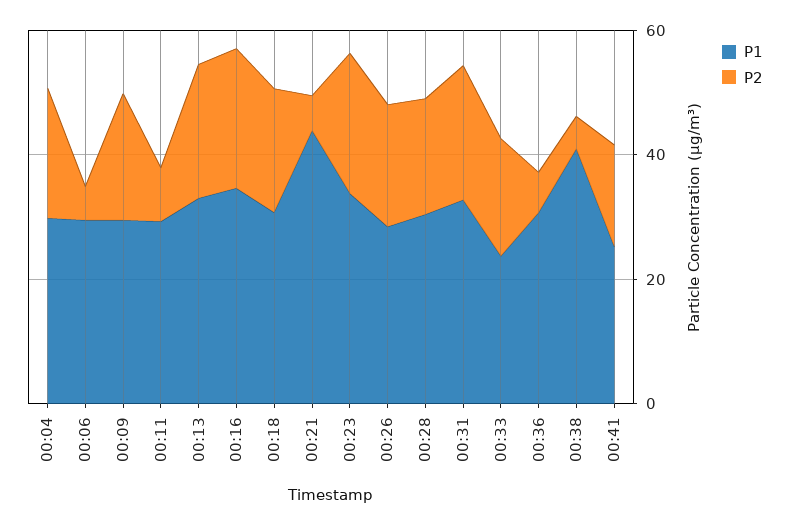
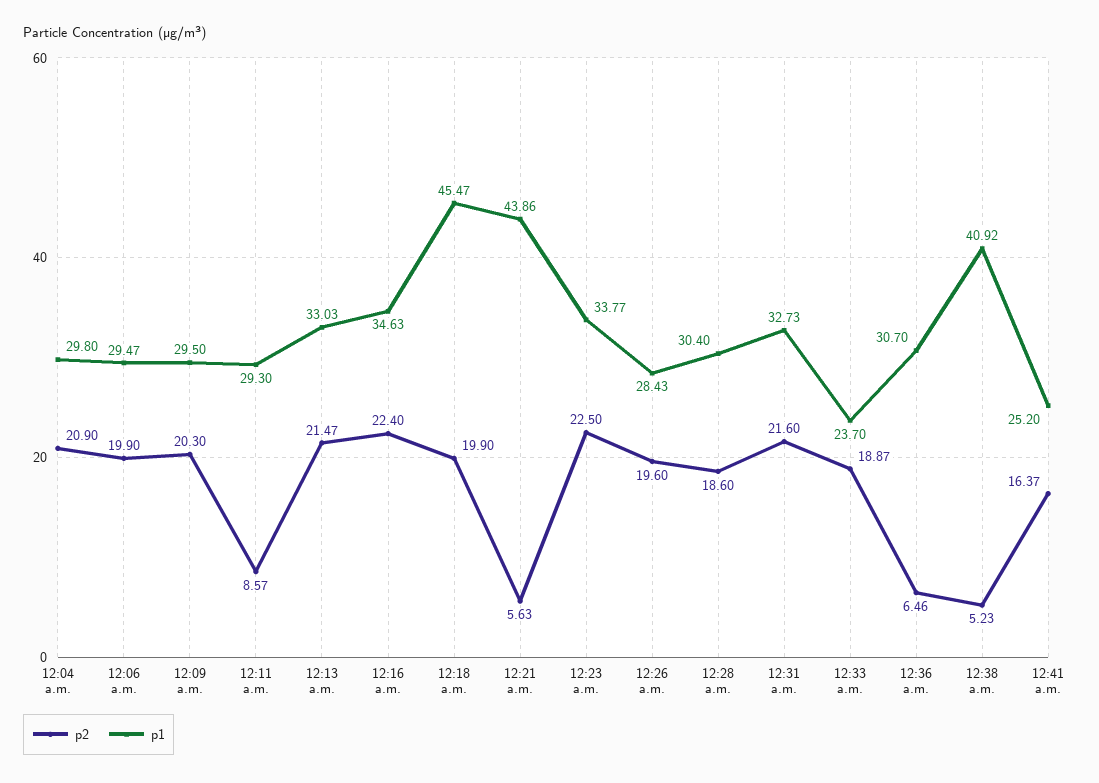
  {
    "P1": {
      "00:04": 29.8,
      "00:06": 29.47,
      "00:09": 29.5,
      "00:11": 29.3,
      "00:13": 33.03,
      "00:16": 34.63,
-     "00:18": 30,
+     "00:18": 45.47,
      "00:21": 43.86,
      "00:23": 33.77,
      "00:26": 28.43,
      "00:28": 30.4,
      "00:31": 32.73,
      "00:33": 23.7,
      "00:36": 30.7,
      "00:38": 40.92,
      "00:41": 25.2
    },
    "P2": {
      "00:04": 20.9,
-     "00:06": 5,
+     "00:06": 19.9,
      "00:09": 20.3,
      "00:11": 8.57,
      "00:13": 21.47,
      "00:16": 22.4,
      "00:18": 19.9,
      "00:21": 5.63,
      "00:23": 22.5,
      "00:26": 19.6,
      "00:28": 18.6,
      "00:31": 21.6,
      "00:33": 18.87,
      "00:36": 6.46,
      "00:38": 5.23,
      "00:41": 16.37
    }
  }

